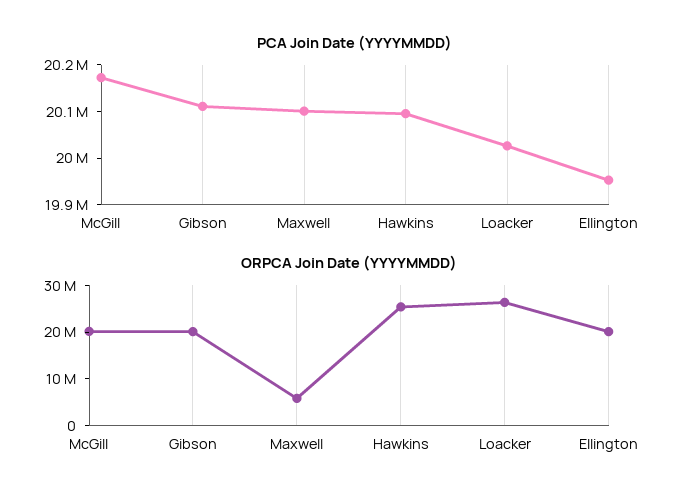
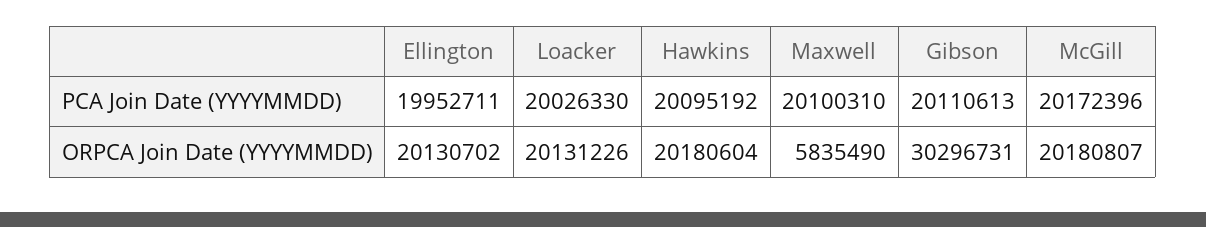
  {
    "PCA Join Date (YYYYMMDD)": {
      "McGill": 20172396,
      "Gibson": 20110613,
      "Maxwell": 20100310,
      "Hawkins": 20095192,
      "Loacker": 20026330,
      "Ellington": 19952711
    },
    "ORPCA Join Date (YYYYMMDD)": {
      "McGill": 20180807,
-     "Gibson": 20000000,
+     "Gibson": 30296731,
      "Maxwell": 5835490,
-     "Hawkins": 26000000,
+     "Hawkins": 20180604,
-     "Loacker": 26000000,
+     "Loacker": 20131226,
      "Ellington": 20130702
    }
  }

